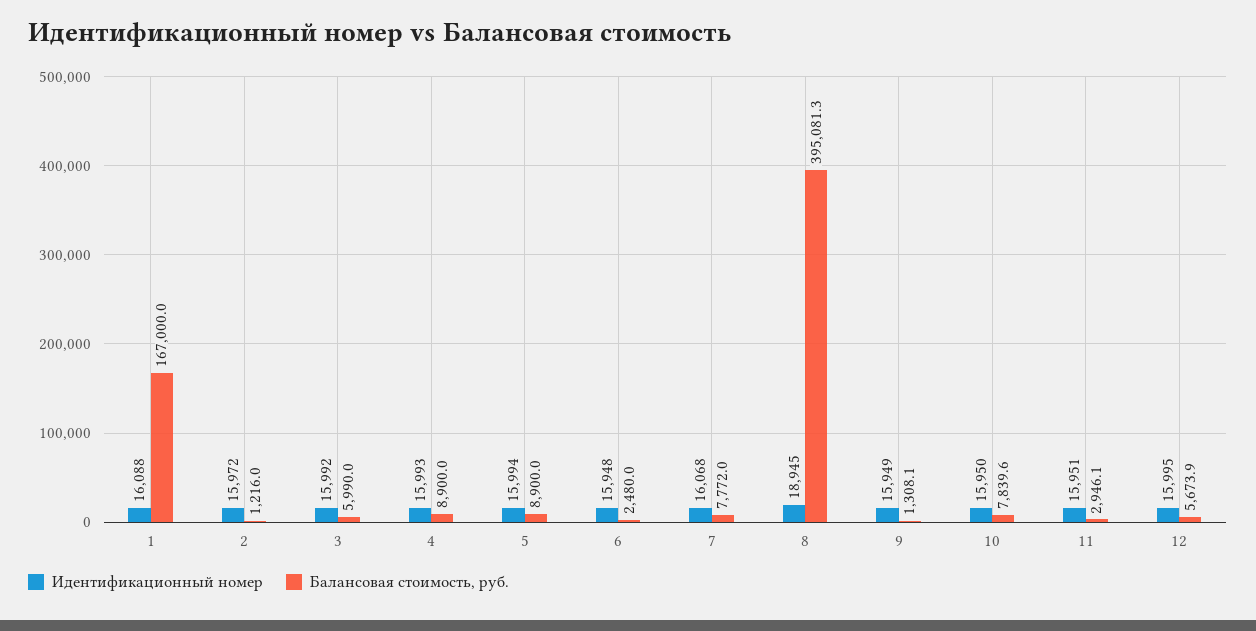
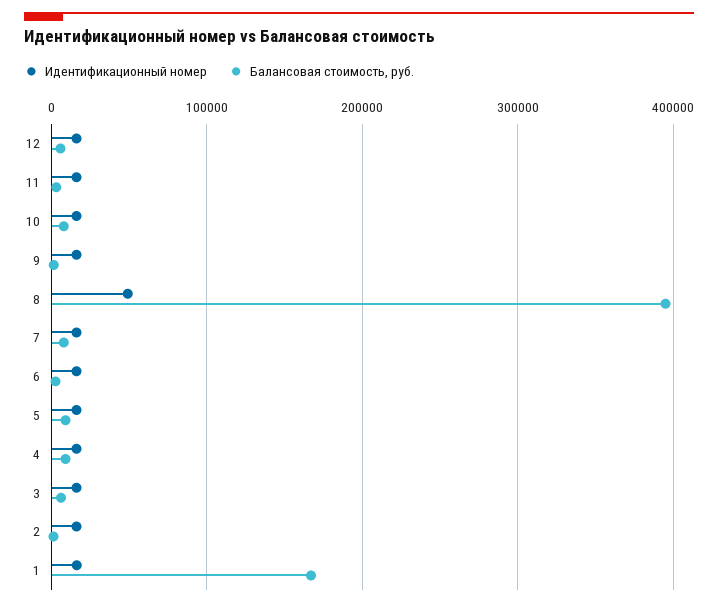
  {
    "Идентификационный номер": {
      "1": 16088,
      "2": 15972,
      "3": 15992,
      "4": 15993,
      "5": 15994,
      "6": 15948,
      "7": 16068,
-     "8": 18945,
+     "8": 50000,
      "9": 15949,
      "10": 15950,
      "11": 15951,
      "12": 15995
    },
    "Балансовая стоимость, руб.": {
      "1": 167000,
      "2": 1216,
      "3": 5990,
      "4": 8900,
      "5": 8900,
      "6": 2480,
      "7": 7772,
      "8": 395081.3,
      "9": 1308.1,
      "10": 7839.6,
      "11": 2946.1,
      "12": 5673.9
    }
  }

